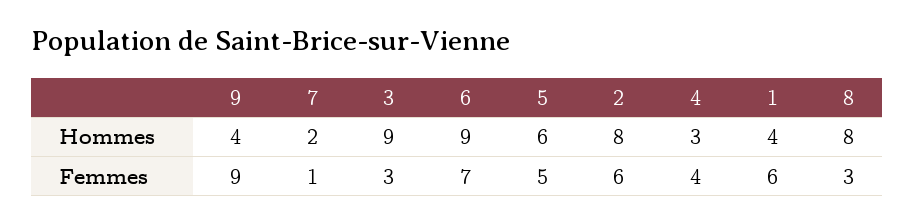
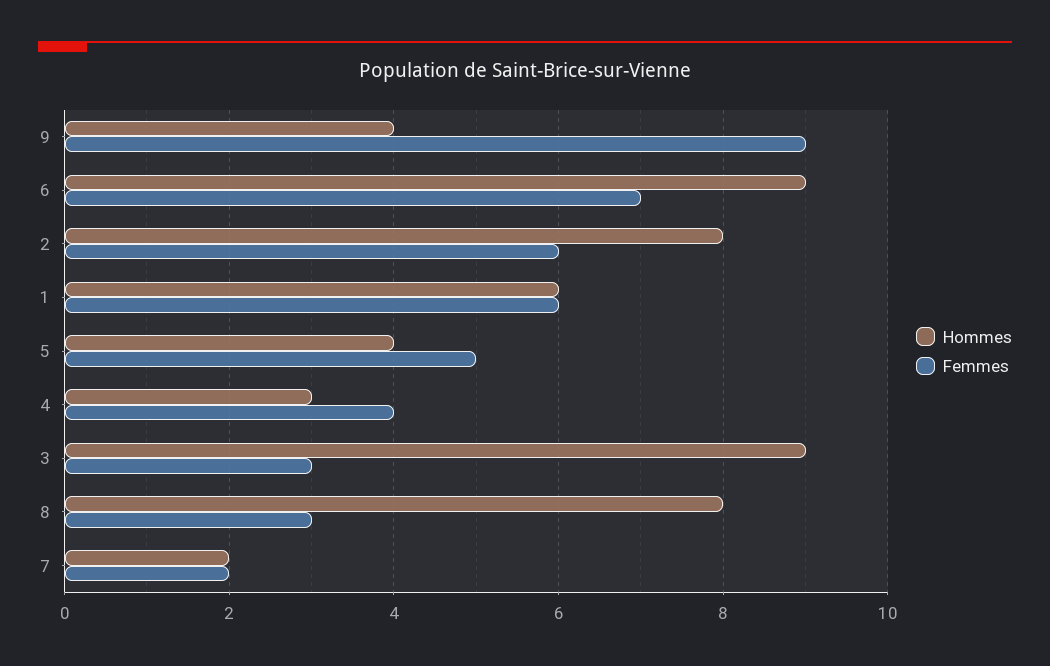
  {
    "Hommes": {
      "9": 4,
      "7": 2,
      "3": 9,
      "6": 9,
-     "5": 6,
+     "5": 4,
      "2": 8,
      "4": 3,
-     "1": 4,
+     "1": 6,
      "8": 8
    },
    "Femmes": {
      "9": 9,
-     "7": 1,
+     "7": 2,
      "3": 3,
      "6": 7,
      "5": 5,
      "2": 6,
      "4": 4,
      "1": 6,
      "8": 3
    }
  }

